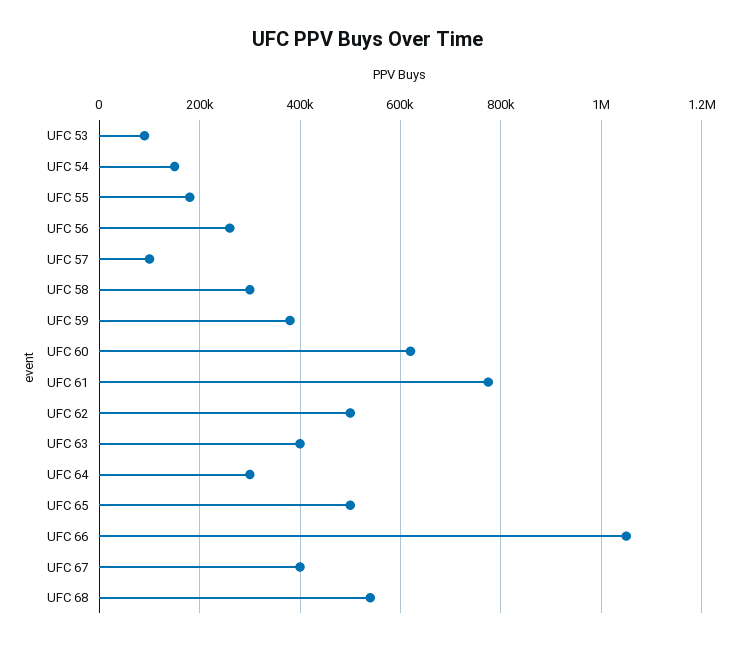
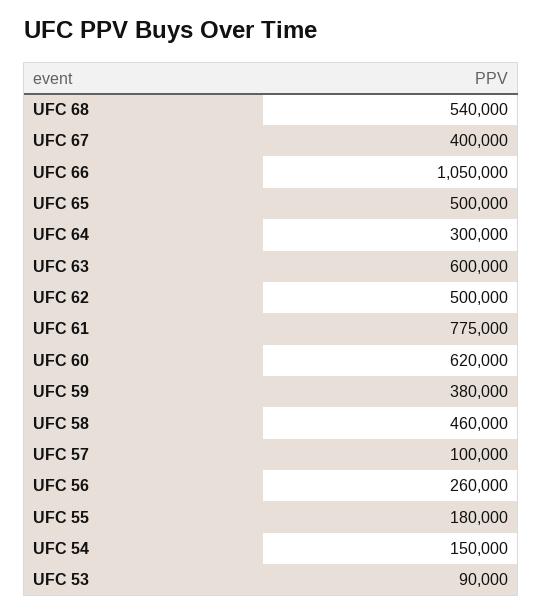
  {
    "UFC 53": 90000,
    "UFC 54": 150000,
    "UFC 55": 180000,
    "UFC 56": 260000,
    "UFC 57": 100000,
-   "UFC 58": 300000,
+   "UFC 58": 460000,
    "UFC 59": 380000,
    "UFC 60": 620000,
    "UFC 61": 775000,
    "UFC 62": 500000,
-   "UFC 63": 400000,
+   "UFC 63": 600000,
    "UFC 64": 300000,
    "UFC 65": 500000,
    "UFC 66": 1050000,
    "UFC 67": 400000,
    "UFC 68": 540000
  }

